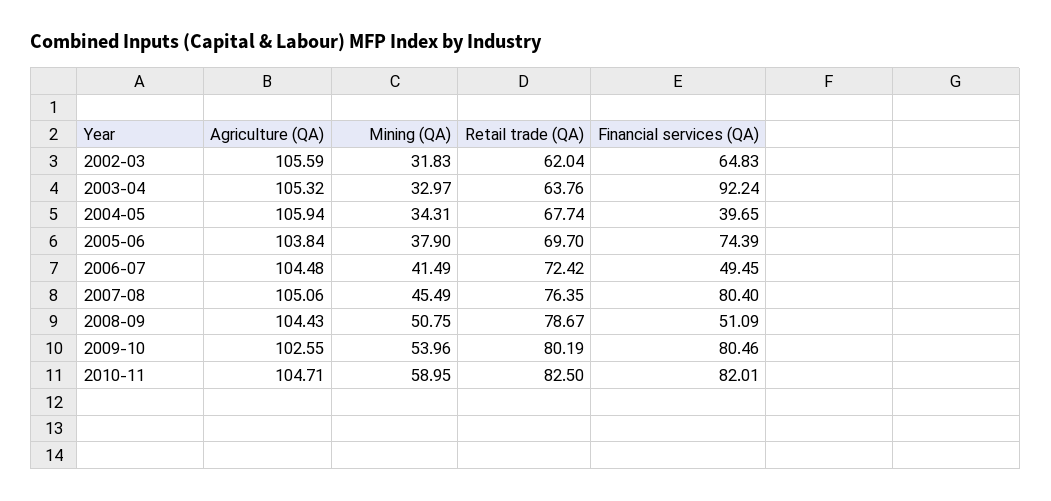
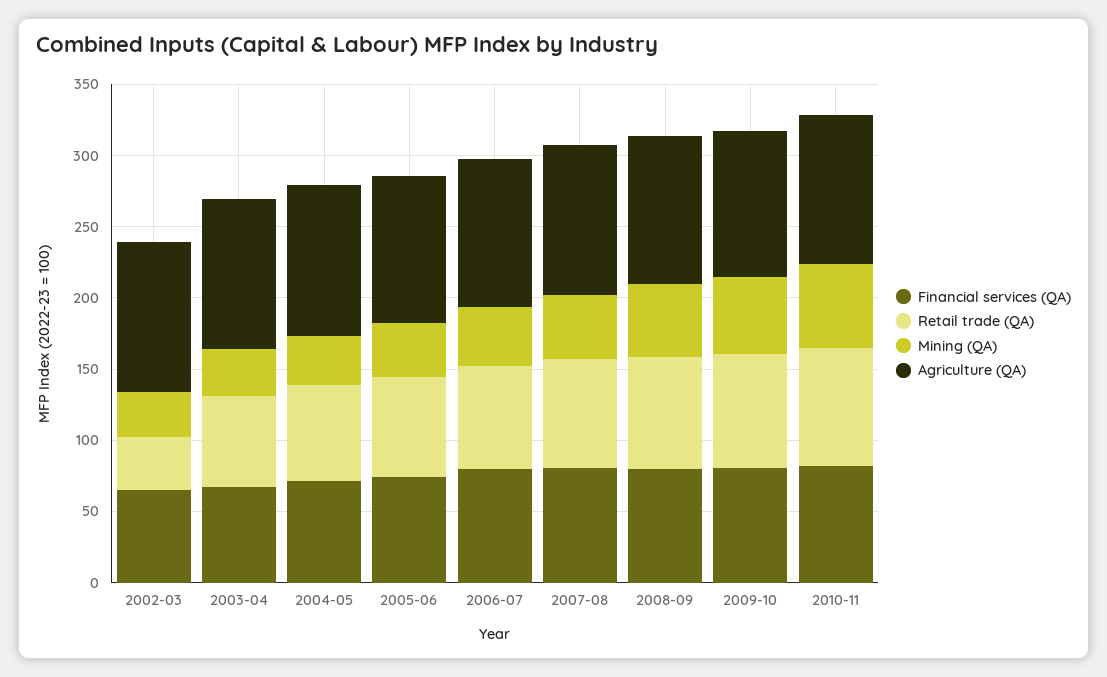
  {
    "Agriculture (QA)": {
      "2002-03": 105.59,
      "2003-04": 105.32,
      "2004-05": 105.94,
      "2005-06": 103.84,
      "2006-07": 104.48,
      "2007-08": 105.06,
      "2008-09": 104.43,
      "2009-10": 102.55,
      "2010-11": 104.71
    },
    "Mining (QA)": {
      "2002-03": 31.83,
      "2003-04": 32.97,
      "2004-05": 34.31,
      "2005-06": 37.9,
      "2006-07": 41.49,
      "2007-08": 45.49,
      "2008-09": 50.75,
      "2009-10": 53.96,
      "2010-11": 58.95
    },
    "Retail trade (QA)": {
-     "2002-03": 62.04,
+     "2002-03": 40,
      "2003-04": 63.76,
      "2004-05": 67.74,
      "2005-06": 69.7,
      "2006-07": 72.42,
      "2007-08": 76.35,
      "2008-09": 78.67,
      "2009-10": 80.19,
      "2010-11": 82.5
    },
    "Financial services (QA)": {
      "2002-03": 64.83,
-     "2003-04": 92.24,
+     "2003-04": 70,
-     "2004-05": 39.65,
+     "2004-05": 70,
      "2005-06": 74.39,
-     "2006-07": 49.45,
+     "2006-07": 80,
      "2007-08": 80.4,
-     "2008-09": 51.09,
+     "2008-09": 80,
      "2009-10": 80.46,
      "2010-11": 82.01
    }
  }

